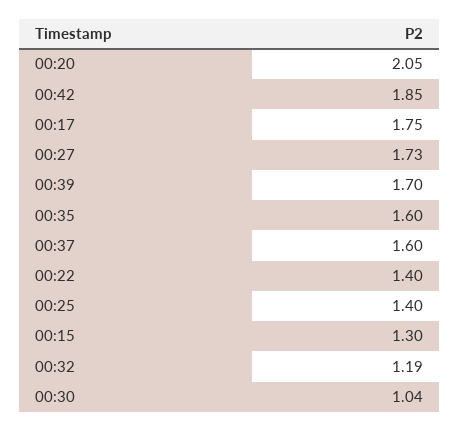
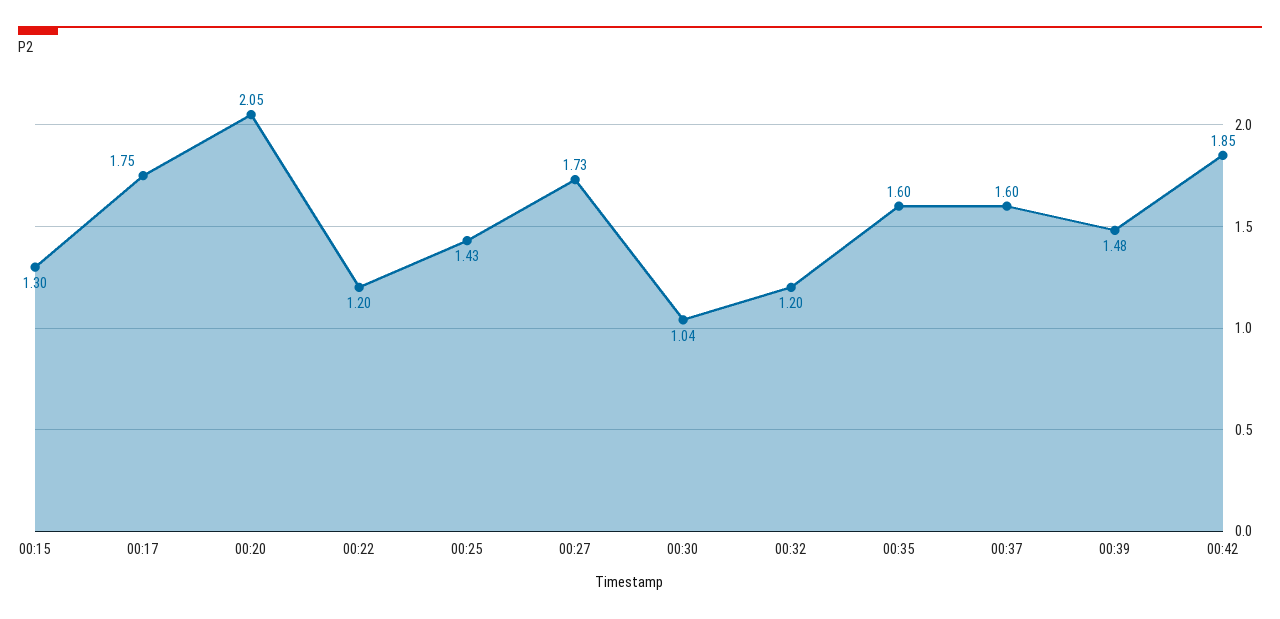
  {
    "00:20": 2.05,
    "00:42": 1.85,
    "00:17": 1.75,
    "00:27": 1.73,
-   "00:39": 1.7,
+   "00:39": 1.48,
    "00:35": 1.6,
    "00:37": 1.6,
-   "00:22": 1.4,
+   "00:22": 1.2,
-   "00:25": 1.4,
+   "00:25": 1.43,
    "00:15": 1.3,
-   "00:32": 1.19,
+   "00:32": 1.2,
    "00:30": 1.04
  }

